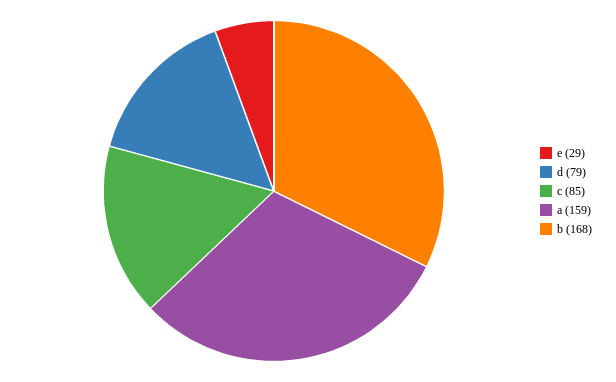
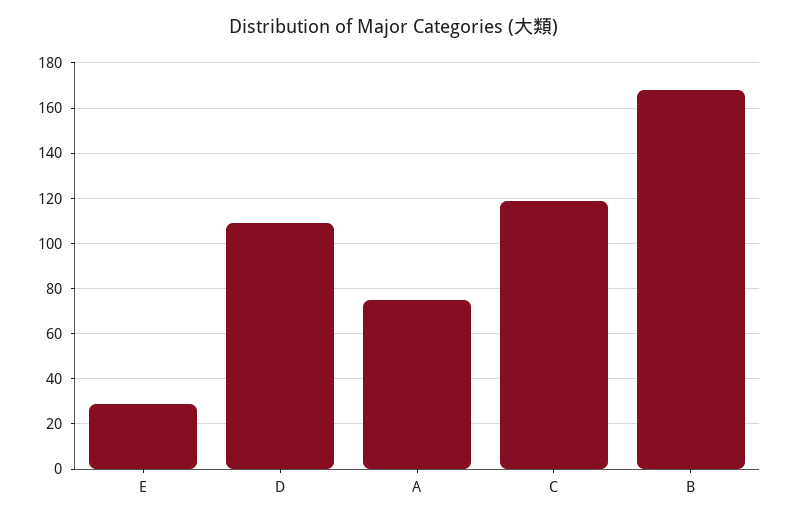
  {
    "e": 29,
-   "d": 79,
+   "d": 110,
-   "c": 85,
+   "c": 120,
-   "a": 159,
+   "a": 75,
    "b": 168
  }

